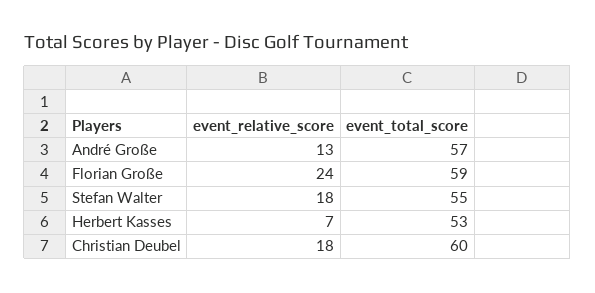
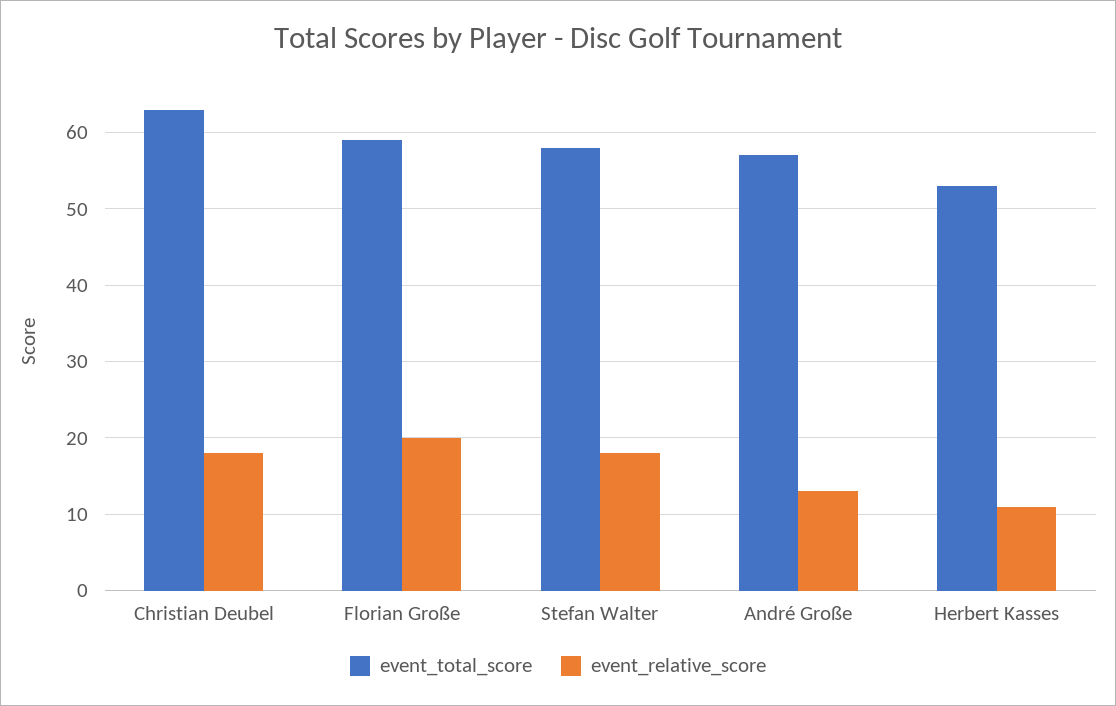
  {
    "event_relative_score": {
      "André Große": 13,
-     "Florian Große": 24,
+     "Florian Große": 20,
      "Stefan Walter": 18,
-     "Herbert Kasses": 7,
+     "Herbert Kasses": 11,
      "Christian Deubel": 18
    },
    "event_total_score": {
      "André Große": 57,
      "Florian Große": 59,
-     "Stefan Walter": 55,
+     "Stefan Walter": 58,
      "Herbert Kasses": 53,
-     "Christian Deubel": 60
+     "Christian Deubel": 63
    }
  }

